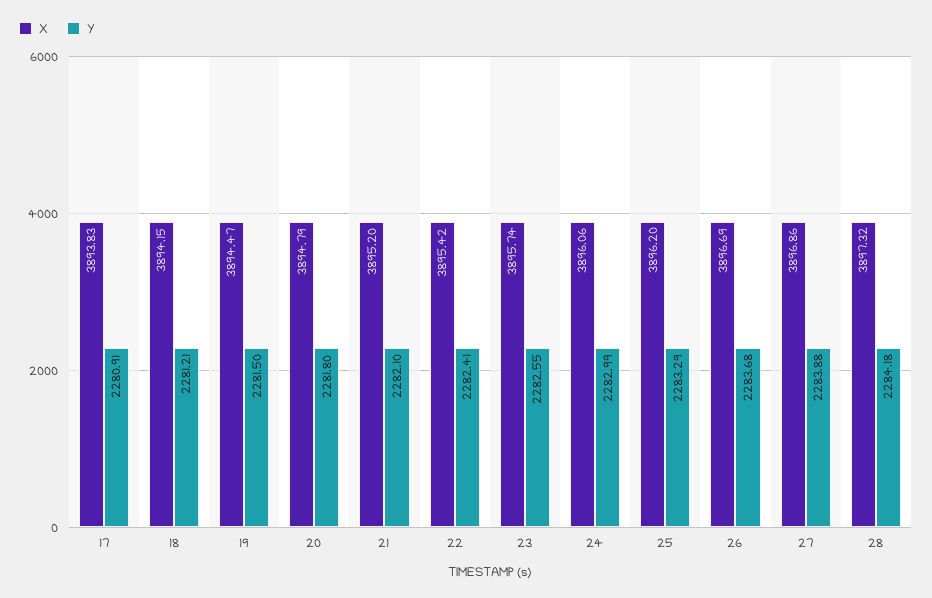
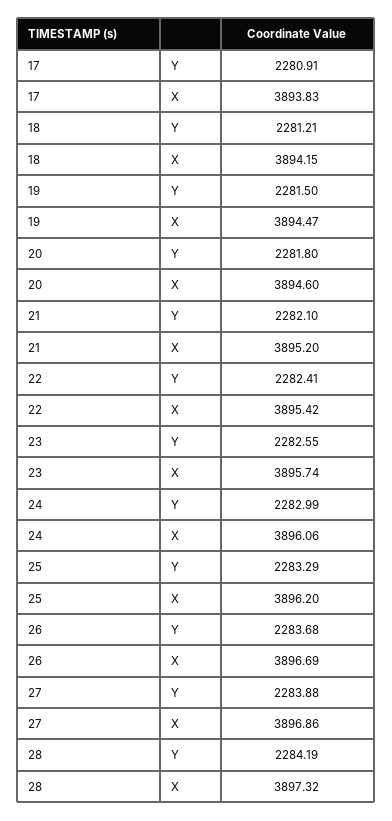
  {
    "X": {
      "17": 3893.83,
      "18": 3894.15,
      "19": 3894.47,
-     "20": 3894.79,
+     "20": 3894.6,
      "21": 3895.2,
      "22": 3895.42,
      "23": 3895.74,
      "24": 3896.06,
      "25": 3896.2,
      "26": 3896.69,
      "27": 3896.86,
      "28": 3897.32
    },
    "Y": {
      "17": 2280.91,
      "18": 2281.21,
      "19": 2281.5,
      "20": 2281.8,
      "21": 2282.1,
      "22": 2282.41,
      "23": 2282.55,
      "24": 2282.99,
      "25": 2283.29,
      "26": 2283.68,
      "27": 2283.88,
-     "28": 2284.18
+     "28": 2284.19
    }
  }

